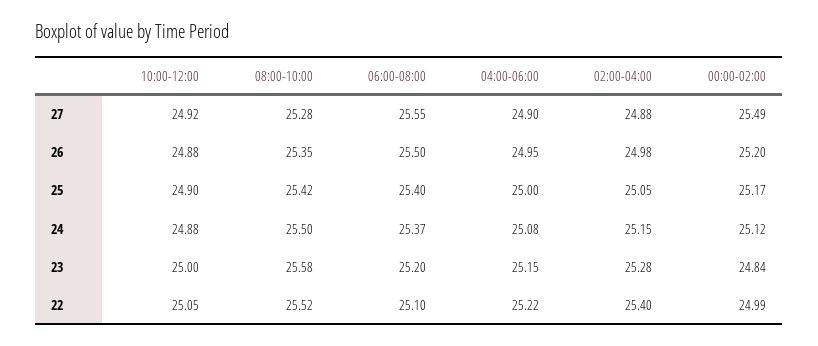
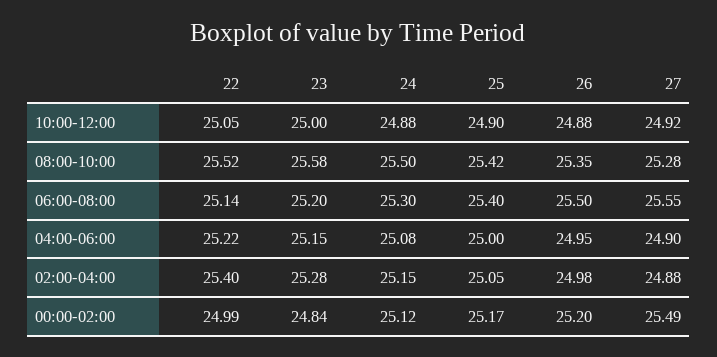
  {
    "10:00-12:00": {
      "27": 24.92,
      "26": 24.88,
      "25": 24.9,
      "24": 24.88,
      "23": 25,
      "22": 25.05
    },
    "08:00-10:00": {
      "27": 25.28,
      "26": 25.35,
      "25": 25.42,
      "24": 25.5,
      "23": 25.58,
      "22": 25.52
    },
    "06:00-08:00": {
      "27": 25.55,
      "26": 25.5,
      "25": 25.4,
-     "24": 25.37,
+     "24": 25.3,
      "23": 25.2,
-     "22": 25.1
+     "22": 25.14
    },
    "04:00-06:00": {
      "27": 24.9,
      "26": 24.95,
      "25": 25,
      "24": 25.08,
      "23": 25.15,
      "22": 25.22
    },
    "02:00-04:00": {
      "27": 24.88,
      "26": 24.98,
      "25": 25.05,
      "24": 25.15,
      "23": 25.28,
      "22": 25.4
    },
    "00:00-02:00": {
      "27": 25.49,
      "26": 25.2,
      "25": 25.17,
      "24": 25.12,
      "23": 24.84,
      "22": 24.99
    }
  }

